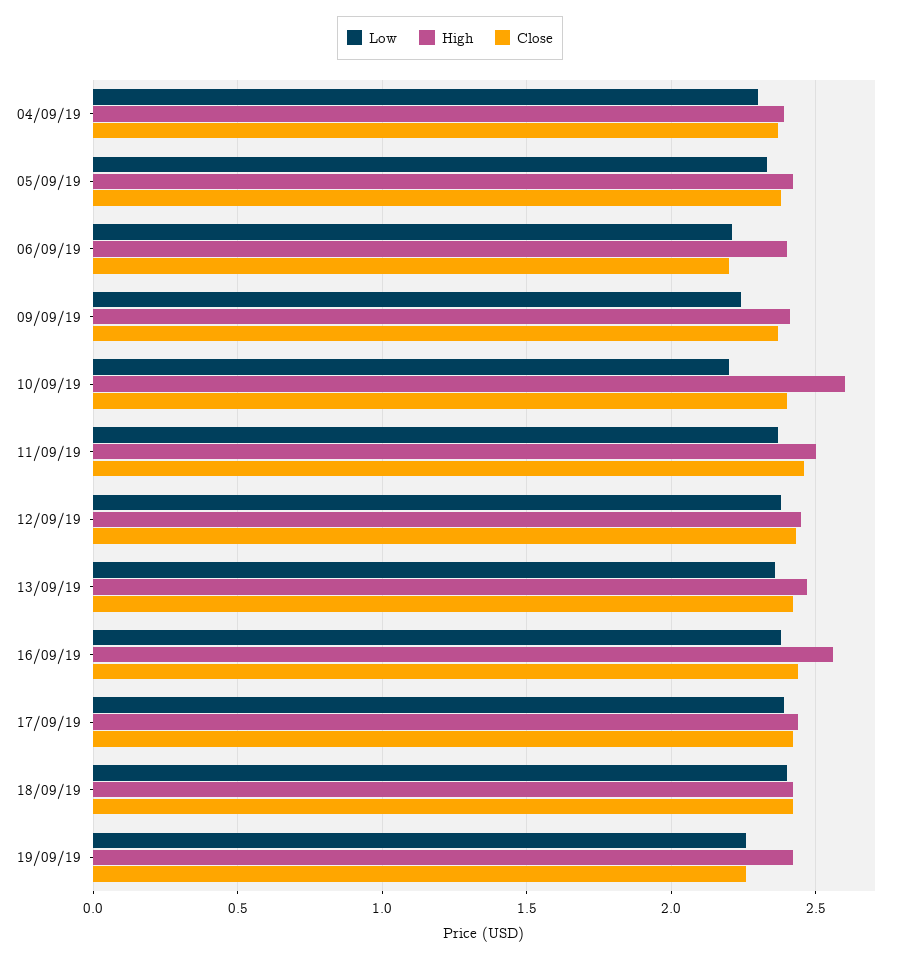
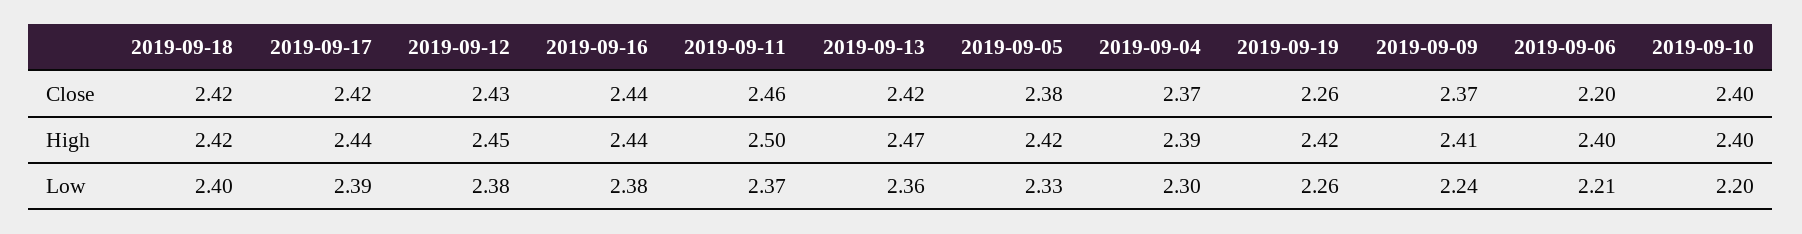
  {
    "Low": {
      "04/09/19": 2.3,
      "05/09/19": 2.33,
      "06/09/19": 2.21,
      "09/09/19": 2.24,
      "10/09/19": 2.2,
      "11/09/19": 2.37,
      "12/09/19": 2.38,
      "13/09/19": 2.36,
      "16/09/19": 2.38,
      "17/09/19": 2.39,
      "18/09/19": 2.4,
      "19/09/19": 2.26
    },
    "High": {
      "04/09/19": 2.39,
      "05/09/19": 2.42,
      "06/09/19": 2.4,
      "09/09/19": 2.41,
-     "10/09/19": 2.6,
+     "10/09/19": 2.4,
      "11/09/19": 2.5,
      "12/09/19": 2.45,
      "13/09/19": 2.47,
-     "16/09/19": 2.55,
+     "16/09/19": 2.44,
      "17/09/19": 2.44,
      "18/09/19": 2.42,
      "19/09/19": 2.42
    },
    "Close": {
      "04/09/19": 2.37,
      "05/09/19": 2.38,
      "06/09/19": 2.2,
      "09/09/19": 2.37,
      "10/09/19": 2.4,
      "11/09/19": 2.46,
      "12/09/19": 2.43,
      "13/09/19": 2.42,
      "16/09/19": 2.44,
      "17/09/19": 2.42,
      "18/09/19": 2.42,
      "19/09/19": 2.26
    }
  }

